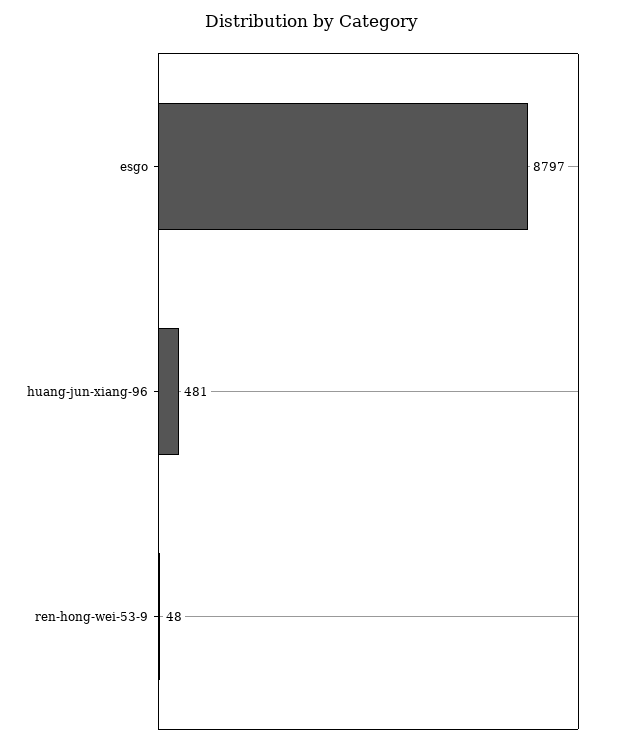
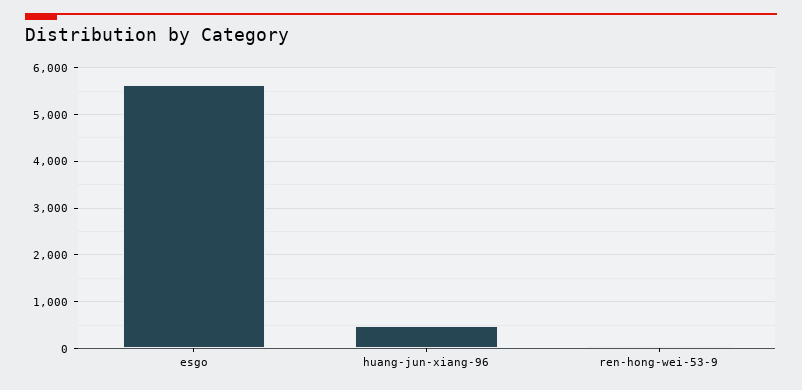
  {
-   "esgo": 8797,
+   "esgo": 5600,
    "huang-jun-xiang-96": 481,
    "ren-hong-wei-53-9": 48
  }

